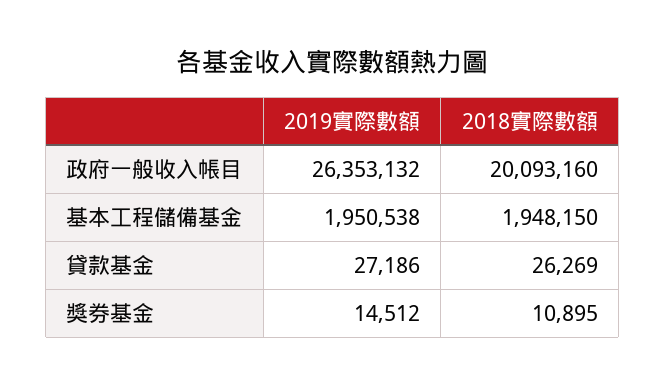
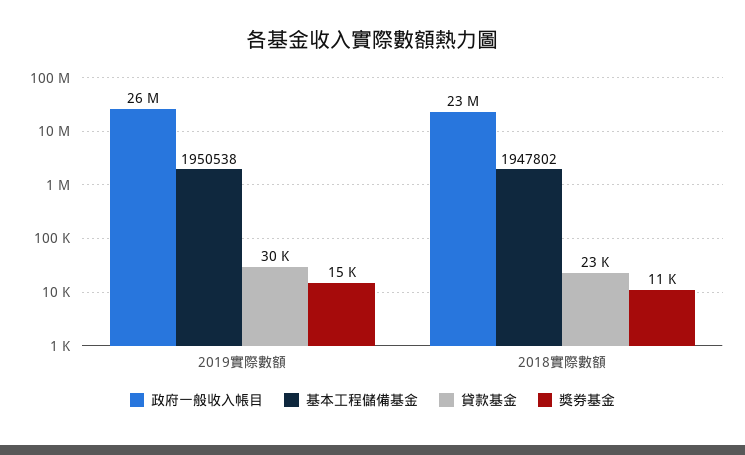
  {
    "政府一般收入帳目": {
      "2019實際數額": 26353132,
-     "2018實際數額": 20093160
+     "2018實際數額": 23000000
    },
    "基本工程儲備基金": {
      "2019實際數額": 1950538,
-     "2018實際數額": 1948150
+     "2018實際數額": 1947802
    },
    "貸款基金": {
-     "2019實際數額": 27186,
+     "2019實際數額": 30000,
-     "2018實際數額": 26269
+     "2018實際數額": 23000
    },
    "獎券基金": {
      "2019實際數額": 14512,
      "2018實際數額": 10895
    }
  }

